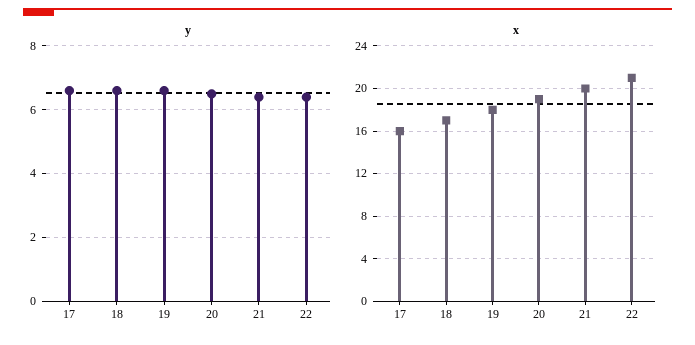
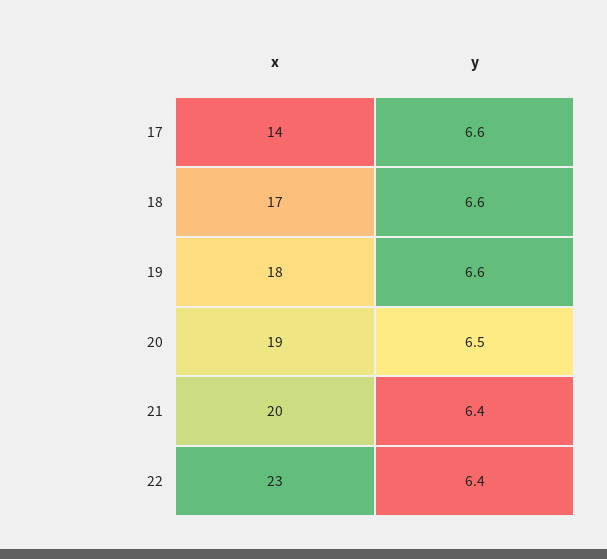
  {
    "y": {
      "17": 6.6,
      "18": 6.6,
      "19": 6.6,
      "20": 6.5,
      "21": 6.4,
      "22": 6.4
    },
    "x": {
-     "17": 16,
+     "17": 14,
      "18": 17,
      "19": 18,
      "20": 19,
      "21": 20,
-     "22": 21
+     "22": 23
    }
  }

